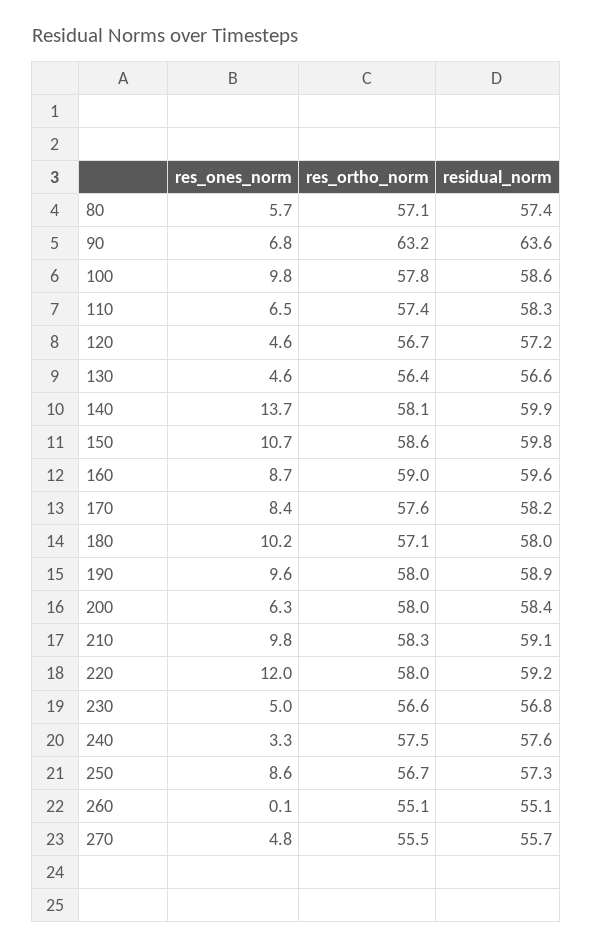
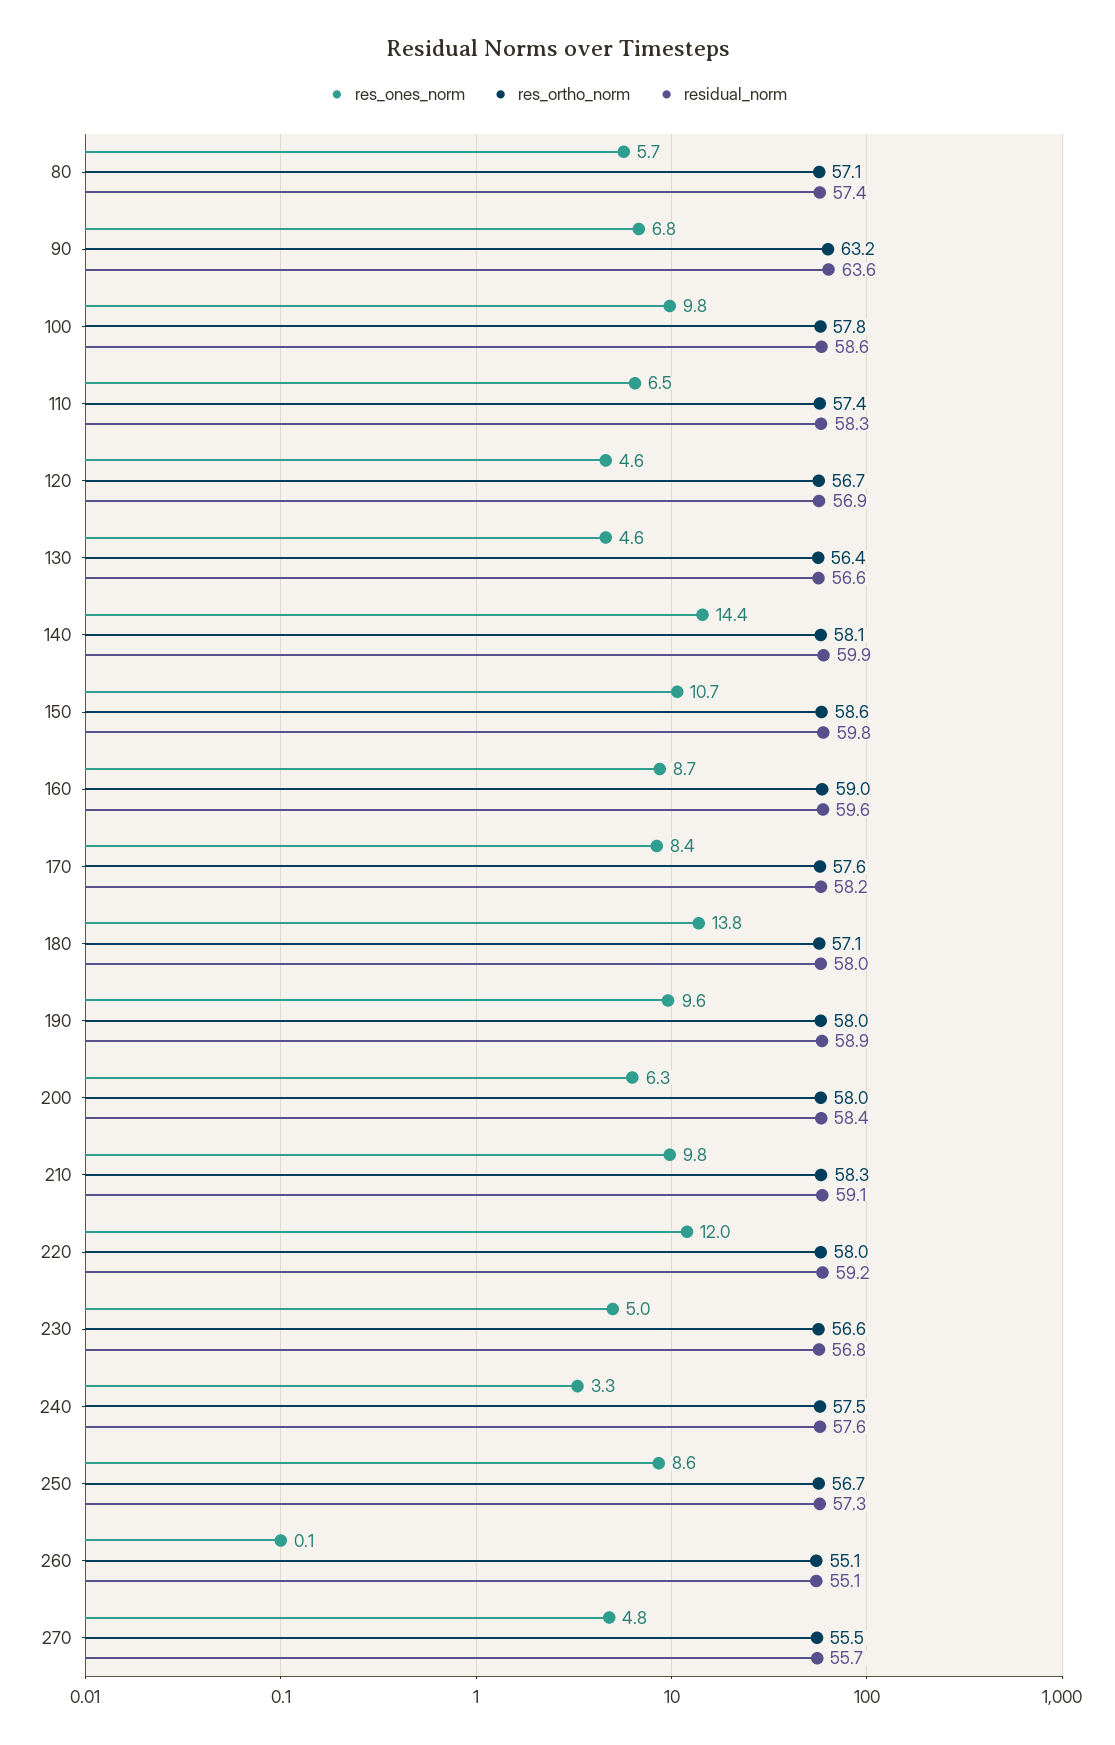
  {
    "res_ones_norm": {
      "80": 5.7,
      "90": 6.8,
      "100": 9.8,
      "110": 6.5,
      "120": 4.6,
      "130": 4.6,
-     "140": 13.7,
+     "140": 14.4,
      "150": 10.7,
      "160": 8.7,
      "170": 8.4,
-     "180": 10.2,
+     "180": 13.8,
      "190": 9.6,
      "200": 6.3,
      "210": 9.8,
      "220": 12,
      "230": 5,
      "240": 3.3,
      "250": 8.6,
      "260": 0.1,
      "270": 4.8
    },
    "res_ortho_norm": {
      "80": 57.1,
      "90": 63.2,
      "100": 57.8,
      "110": 57.4,
      "120": 56.7,
      "130": 56.4,
      "140": 58.1,
      "150": 58.6,
      "160": 59,
      "170": 57.6,
      "180": 57.1,
      "190": 58,
      "200": 58,
      "210": 58.3,
      "220": 58,
      "230": 56.6,
      "240": 57.5,
      "250": 56.7,
      "260": 55.1,
      "270": 55.5
    },
    "residual_norm": {
      "80": 57.4,
      "90": 63.6,
      "100": 58.6,
      "110": 58.3,
-     "120": 57.2,
+     "120": 56.9,
      "130": 56.6,
      "140": 59.9,
      "150": 59.8,
      "160": 59.6,
      "170": 58.2,
      "180": 58,
      "190": 58.9,
      "200": 58.4,
      "210": 59.1,
      "220": 59.2,
      "230": 56.8,
      "240": 57.6,
      "250": 57.3,
      "260": 55.1,
      "270": 55.7
    }
  }

